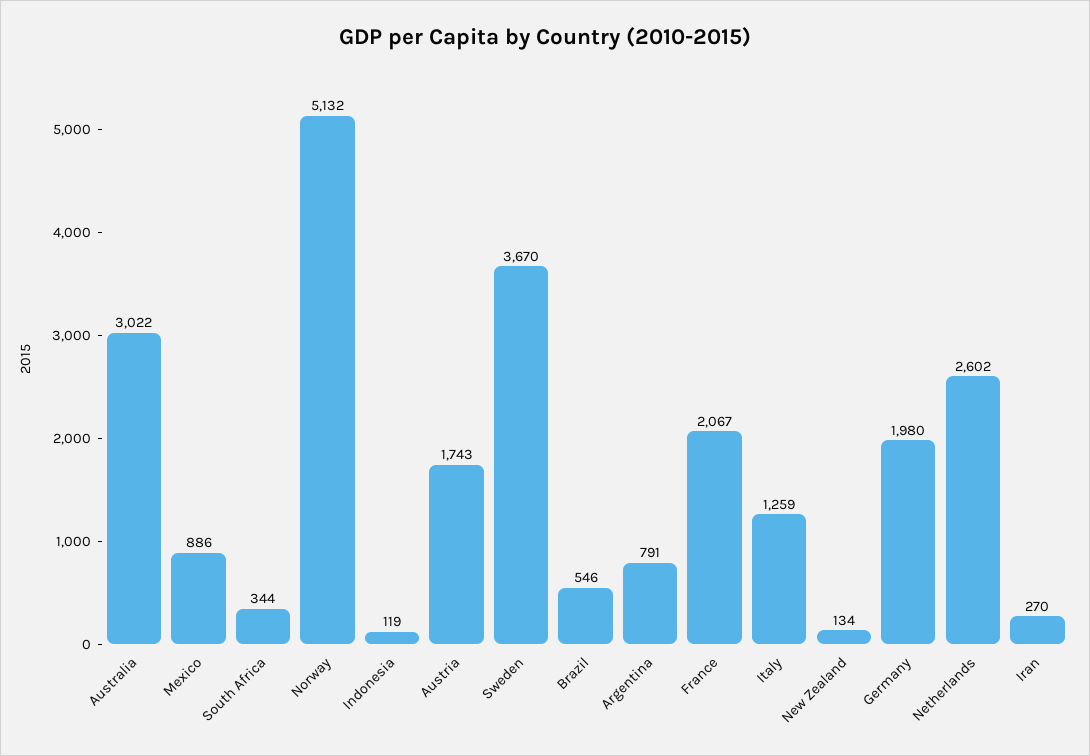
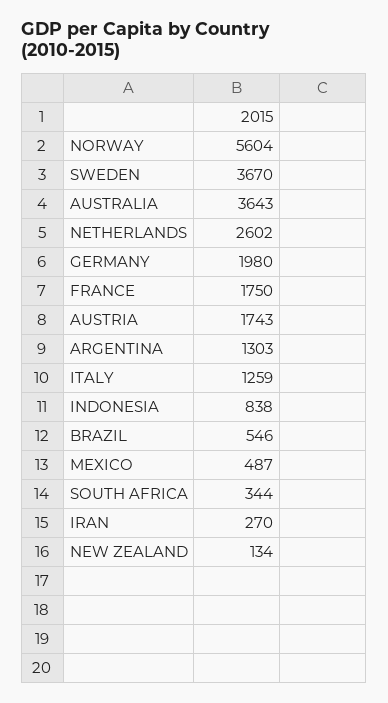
  {
-   "Australia": 3022,
+   "Australia": 3643,
-   "Mexico": 886,
+   "Mexico": 487,
    "South Africa": 344,
-   "Norway": 5132,
+   "Norway": 5604,
-   "Indonesia": 119,
+   "Indonesia": 838,
    "Austria": 1743,
    "Sweden": 3670,
    "Brazil": 546,
-   "Argentina": 791,
+   "Argentina": 1303,
-   "France": 2067,
+   "France": 1750,
    "Italy": 1259,
    "New Zealand": 134,
    "Germany": 1980,
    "Netherlands": 2602,
    "Iran": 270
  }

